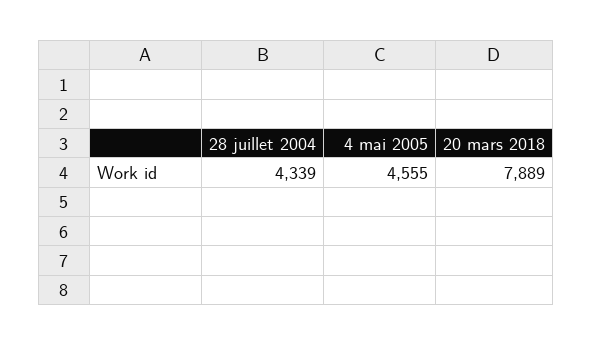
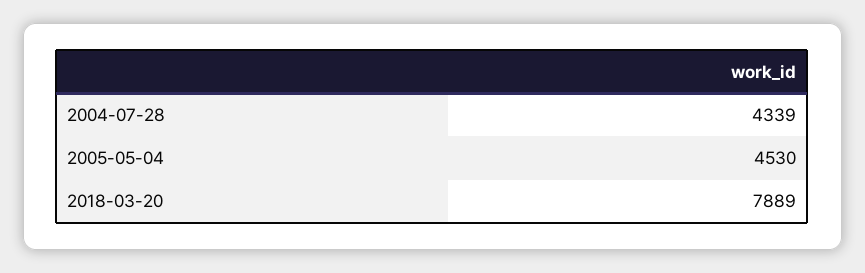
  {
    "28 juillet 2004": 4339,
-   "4 mai 2005": 4555,
+   "4 mai 2005": 4530,
    "20 mars 2018": 7889
  }

